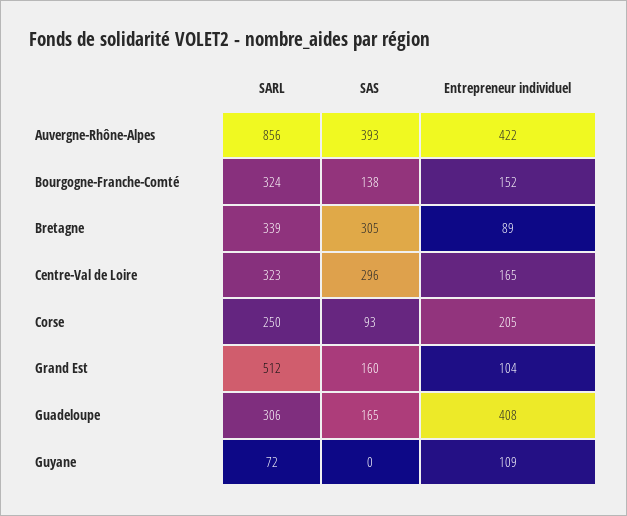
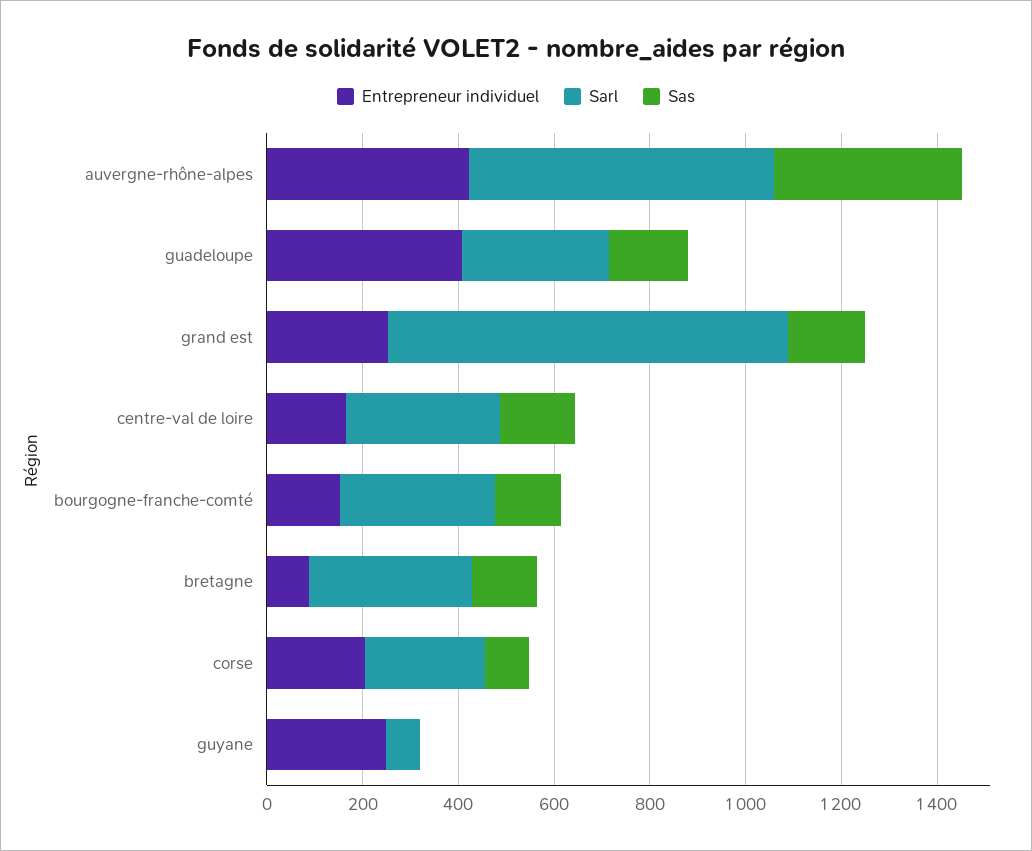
  {
    "SARL": {
-     "Auvergne-Rhône-Alpes": 856,
+     "Auvergne-Rhône-Alpes": 650,
      "Bourgogne-Franche-Comté": 324,
      "Bretagne": 339,
      "Centre-Val de Loire": 323,
      "Corse": 250,
-     "Grand Est": 512,
+     "Grand Est": 850,
      "Guadeloupe": 306,
      "Guyane": 72
    },
    "SAS": {
      "Auvergne-Rhône-Alpes": 393,
      "Bourgogne-Franche-Comté": 138,
-     "Bretagne": 305,
+     "Bretagne": 150,
-     "Centre-Val de Loire": 296,
+     "Centre-Val de Loire": 150,
      "Corse": 93,
      "Grand Est": 160,
      "Guadeloupe": 165,
      "Guyane": 0
    },
    "Entrepreneur individuel": {
      "Auvergne-Rhône-Alpes": 422,
      "Bourgogne-Franche-Comté": 152,
      "Bretagne": 89,
      "Centre-Val de Loire": 165,
      "Corse": 205,
-     "Grand Est": 104,
+     "Grand Est": 250,
      "Guadeloupe": 408,
-     "Guyane": 109
+     "Guyane": 250
    }
  }

